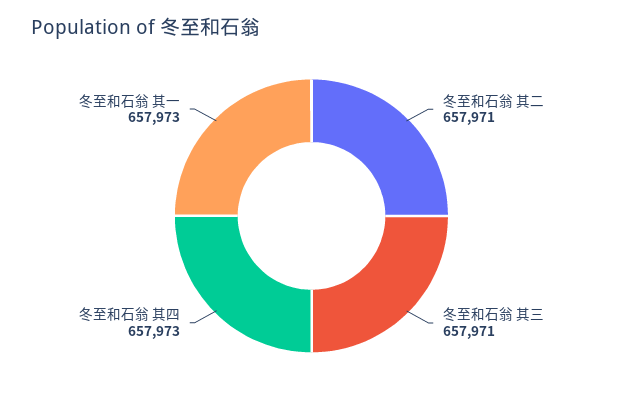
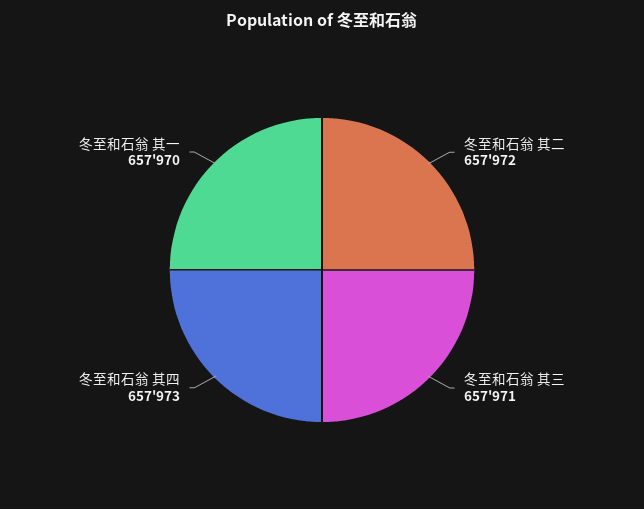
  {
-   "冬至和石翁 其二": 657971,
+   "冬至和石翁 其二": 657972,
    "冬至和石翁 其三": 657971,
    "冬至和石翁 其四": 657973,
-   "冬至和石翁 其一": 657973
+   "冬至和石翁 其一": 657970
  }

